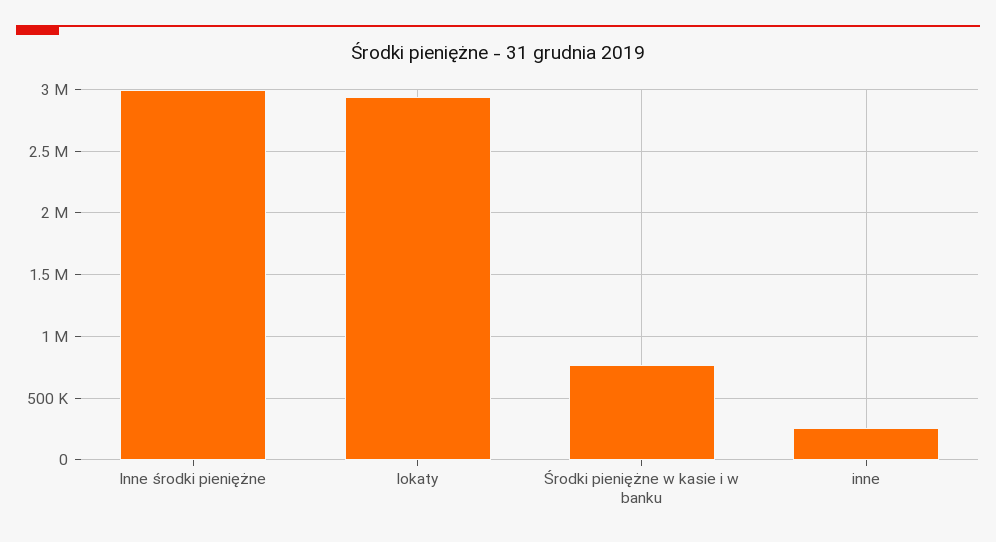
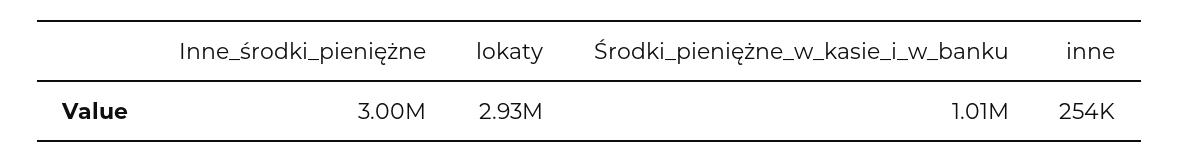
  {
    "Inne środki pieniężne": 3000000,
    "lokaty": 2930000,
-   "Środki pieniężne w kasie i w banku": 750000,
+   "Środki pieniężne w kasie i w banku": 1010000,
    "inne": 254000
  }

